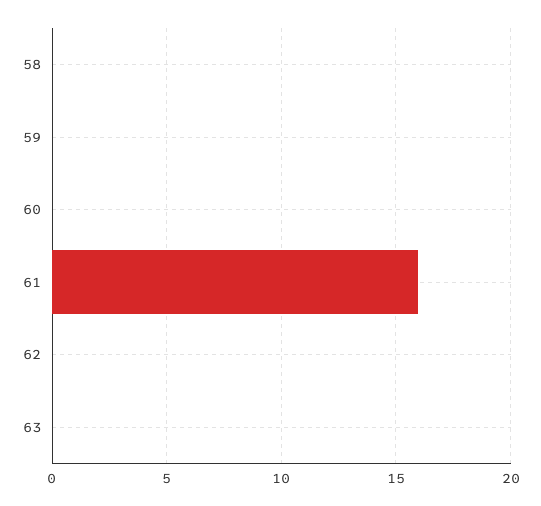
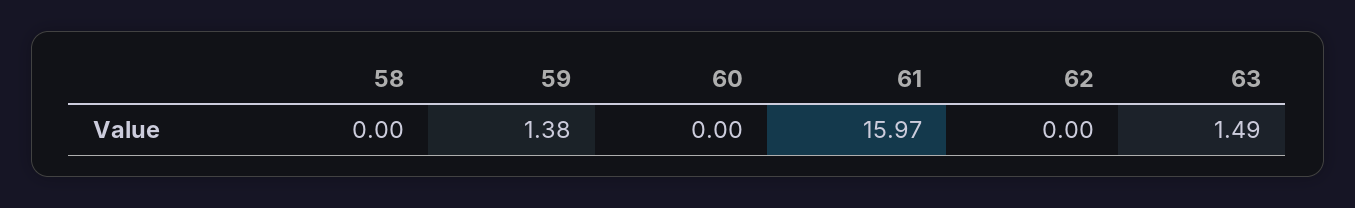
  {
    "58": 0,
-   "59": 0,
+   "59": 1.38,
    "60": 0,
    "61": 15.97,
    "62": 0,
-   "63": 0
+   "63": 1.49
  }

